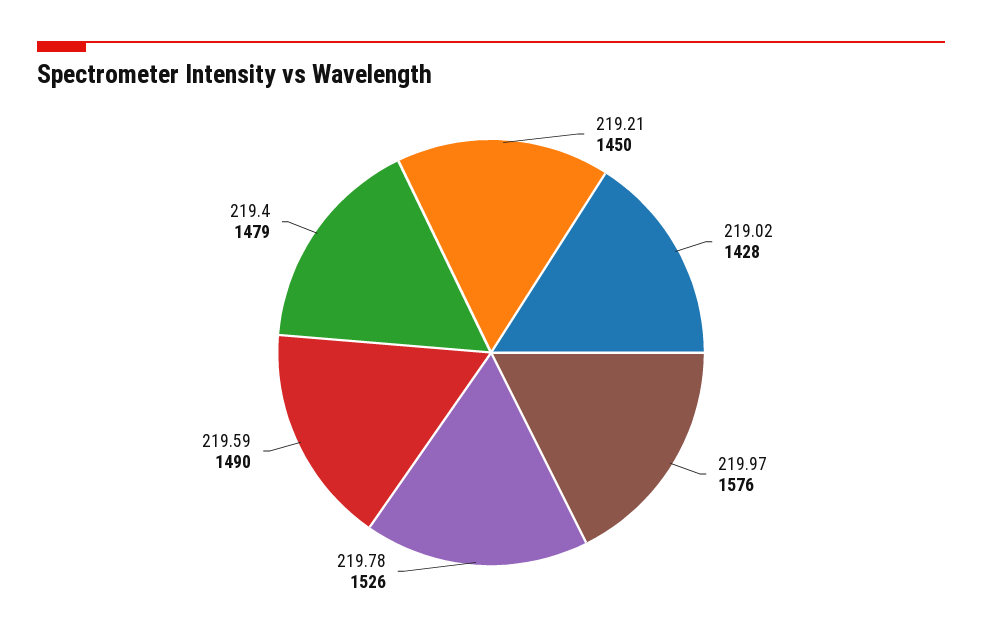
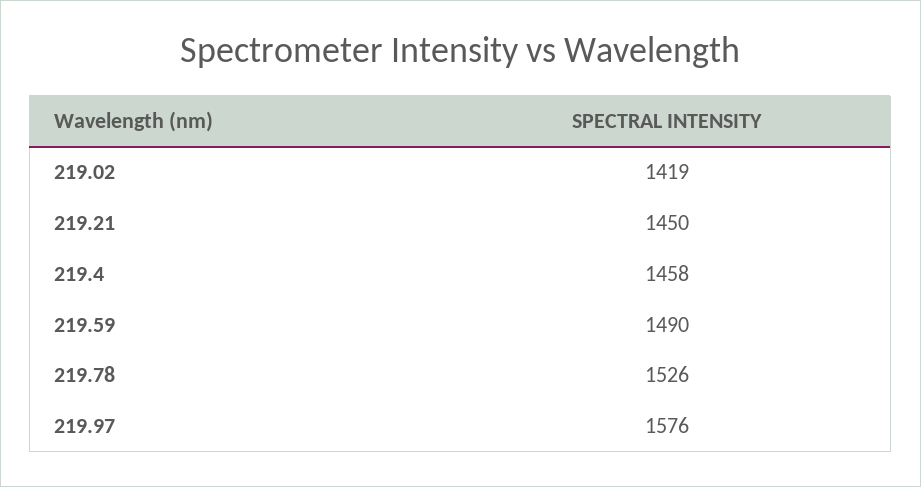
  {
    "219.21": 1450,
-   "219.02": 1428,
+   "219.02": 1419,
    "219.97": 1576,
    "219.78": 1526,
    "219.59": 1490,
-   "219.4": 1479
+   "219.4": 1458
  }

